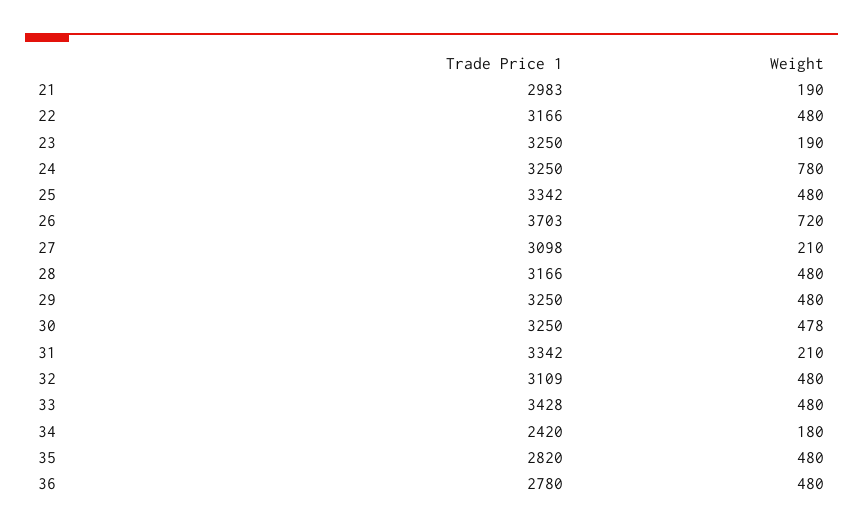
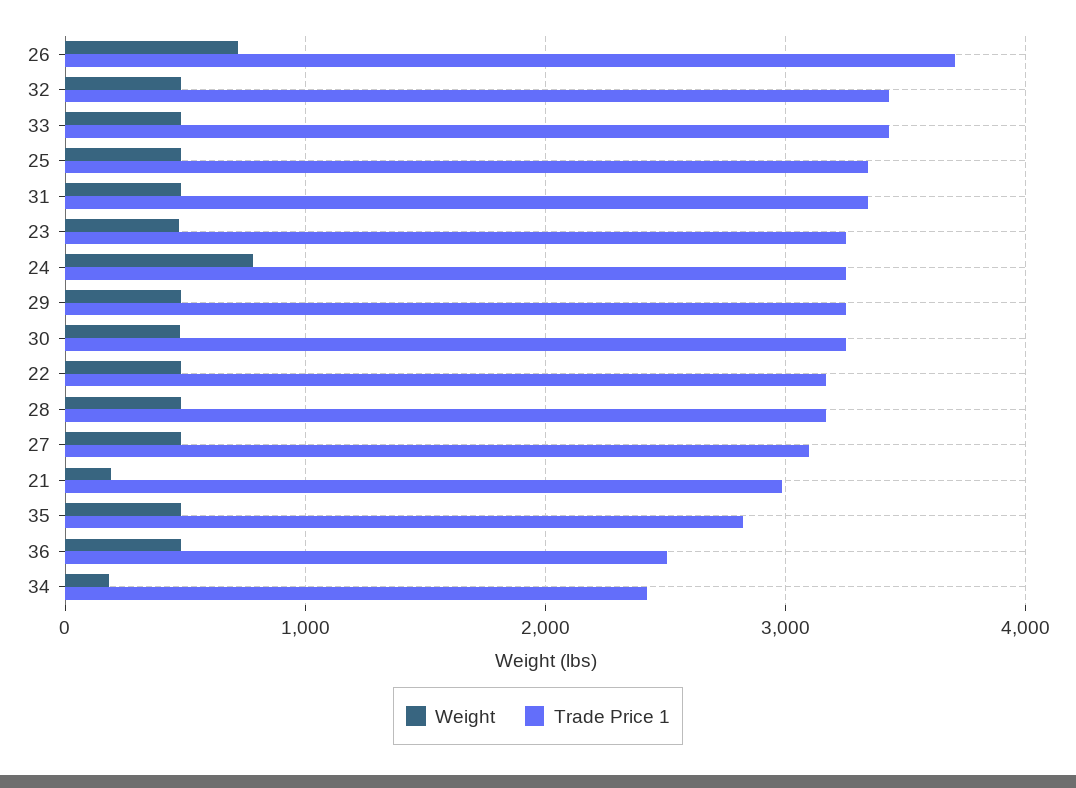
  {
    "Trade Price 1": {
      "21": 2983,
      "22": 3166,
      "23": 3250,
      "24": 3250,
      "25": 3342,
      "26": 3703,
      "27": 3098,
      "28": 3166,
      "29": 3250,
      "30": 3250,
      "31": 3342,
-     "32": 3109,
+     "32": 3400,
      "33": 3428,
      "34": 2420,
      "35": 2820,
-     "36": 2780
+     "36": 2500
    },
    "Weight": {
      "21": 190,
      "22": 480,
-     "23": 190,
+     "23": 500,
      "24": 780,
      "25": 480,
      "26": 720,
-     "27": 210,
+     "27": 500,
      "28": 480,
      "29": 480,
      "30": 478,
-     "31": 210,
+     "31": 500,
      "32": 480,
      "33": 480,
      "34": 180,
      "35": 480,
      "36": 480
    }
  }

